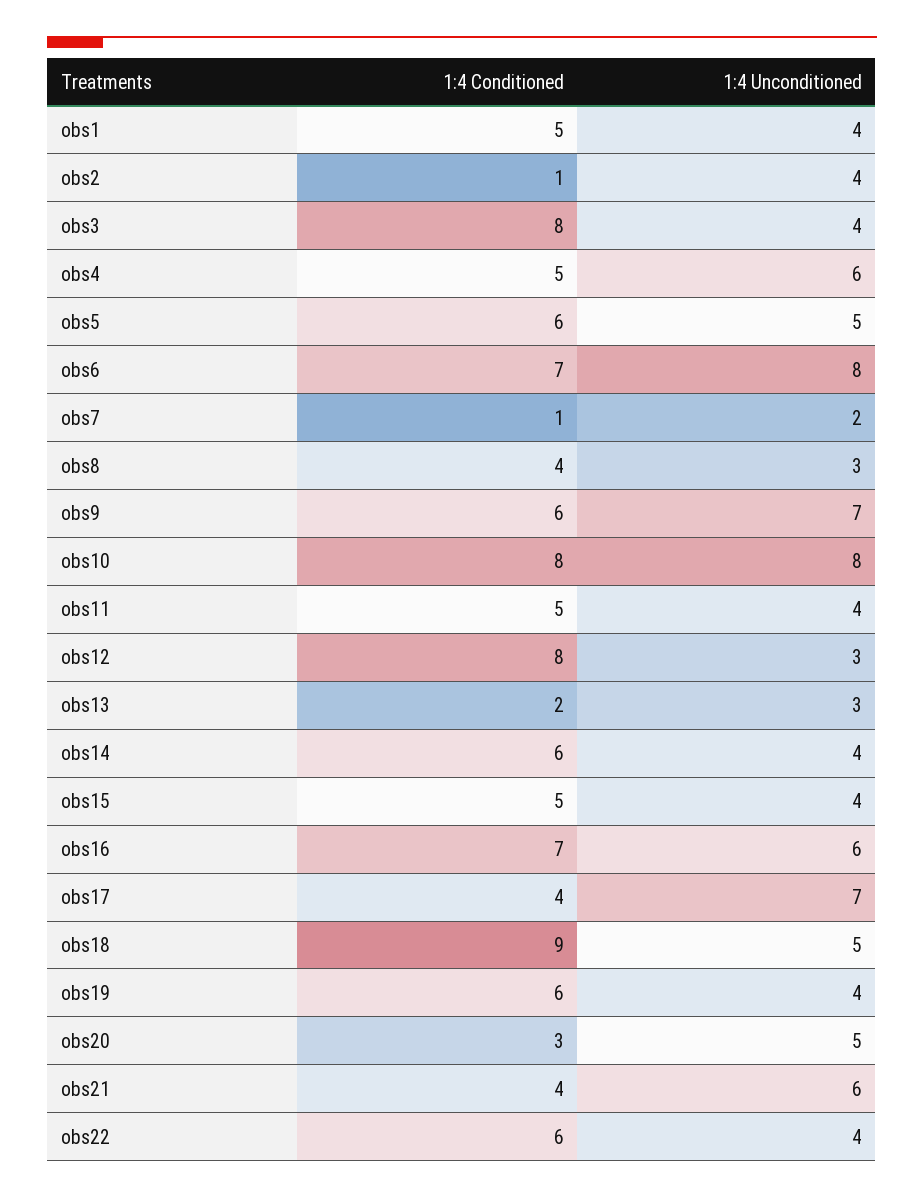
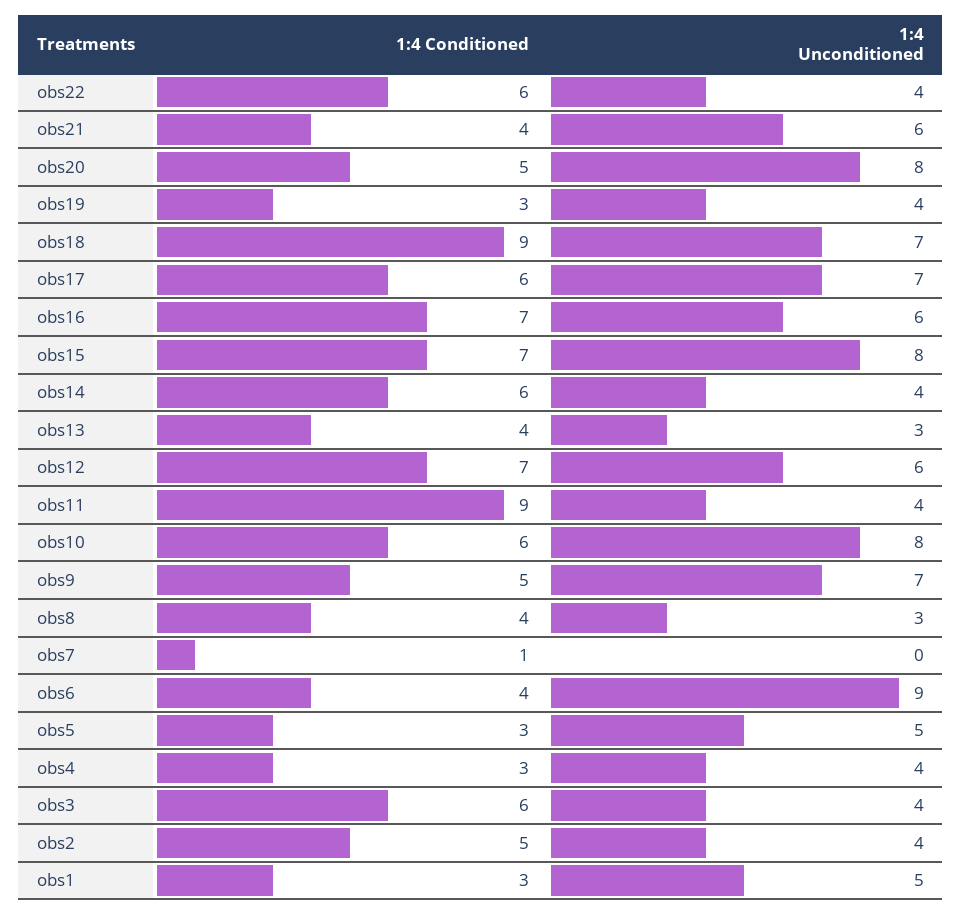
  {
    "1:4 Conditioned": {
-     "obs1": 5,
+     "obs1": 3,
-     "obs2": 1,
+     "obs2": 5,
-     "obs3": 8,
+     "obs3": 6,
-     "obs4": 5,
+     "obs4": 3,
-     "obs5": 6,
+     "obs5": 3,
-     "obs6": 7,
+     "obs6": 4,
      "obs7": 1,
      "obs8": 4,
-     "obs9": 6,
+     "obs9": 5,
-     "obs10": 8,
+     "obs10": 6,
-     "obs11": 5,
+     "obs11": 9,
-     "obs12": 8,
+     "obs12": 7,
-     "obs13": 2,
+     "obs13": 4,
      "obs14": 6,
-     "obs15": 5,
+     "obs15": 7,
      "obs16": 7,
-     "obs17": 4,
+     "obs17": 6,
      "obs18": 9,
-     "obs19": 6,
+     "obs19": 3,
-     "obs20": 3,
+     "obs20": 5,
      "obs21": 4,
      "obs22": 6
    },
    "1:4 Unconditioned": {
-     "obs1": 4,
+     "obs1": 5,
      "obs2": 4,
      "obs3": 4,
-     "obs4": 6,
+     "obs4": 4,
      "obs5": 5,
-     "obs6": 8,
+     "obs6": 9,
-     "obs7": 2,
+     "obs7": 0,
      "obs8": 3,
      "obs9": 7,
      "obs10": 8,
      "obs11": 4,
-     "obs12": 3,
+     "obs12": 6,
      "obs13": 3,
      "obs14": 4,
-     "obs15": 4,
+     "obs15": 8,
      "obs16": 6,
      "obs17": 7,
-     "obs18": 5,
+     "obs18": 7,
      "obs19": 4,
-     "obs20": 5,
+     "obs20": 8,
      "obs21": 6,
      "obs22": 4
    }
  }

